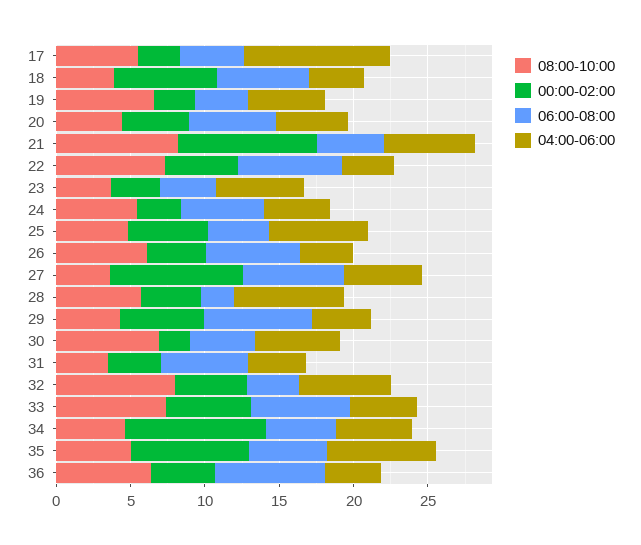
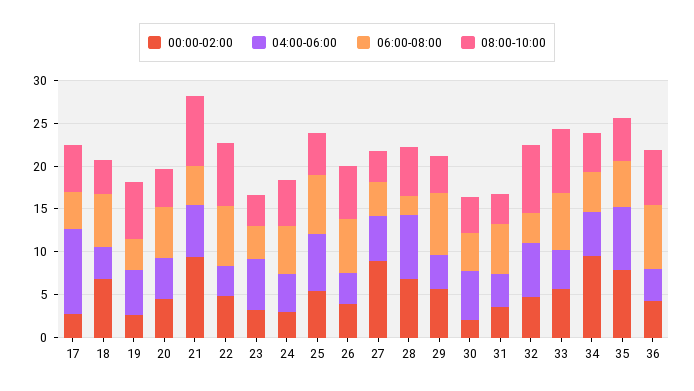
  {
    "08:00-10:00": {
      "17": 6,
      "18": 4,
      "19": 7,
      "20": 4,
      "21": 8,
      "22": 7,
      "23": 4,
      "24": 5,
      "25": 5,
      "26": 6,
      "27": 4,
      "28": 6,
      "29": 4,
-     "30": 7,
+     "30": 4,
      "31": 4,
      "32": 8,
      "33": 7,
      "34": 5,
      "35": 5,
      "36": 6
    },
    "00:00-02:00": {
      "17": 3,
      "18": 7,
      "19": 3,
      "20": 5,
      "21": 9,
      "22": 5,
      "23": 3,
      "24": 3,
      "25": 5,
      "26": 4,
      "27": 9,
-     "28": 4,
+     "28": 7,
      "29": 6,
      "30": 2,
      "31": 4,
      "32": 5,
      "33": 6,
      "34": 10,
      "35": 8,
      "36": 4
    },
    "06:00-08:00": {
      "17": 4,
      "18": 6,
      "19": 4,
      "20": 6,
      "21": 5,
      "22": 7,
      "23": 4,
      "24": 6,
-     "25": 4,
+     "25": 7,
      "26": 6,
-     "27": 7,
+     "27": 4,
      "28": 2,
      "29": 7,
      "30": 4,
      "31": 6,
      "32": 4,
      "33": 7,
      "34": 5,
      "35": 5,
      "36": 7
    },
    "04:00-06:00": {
      "17": 10,
      "18": 4,
      "19": 5,
      "20": 5,
      "21": 6,
      "22": 4,
      "23": 6,
      "24": 4,
      "25": 7,
      "26": 4,
      "27": 5,
      "28": 7,
      "29": 4,
      "30": 6,
      "31": 4,
      "32": 6,
      "33": 5,
      "34": 5,
      "35": 7,
      "36": 4
    }
  }

